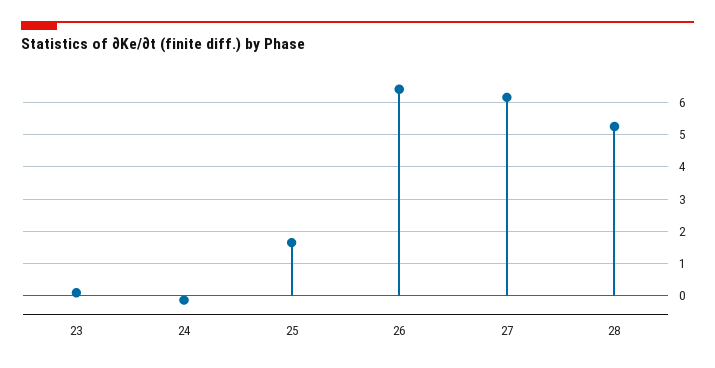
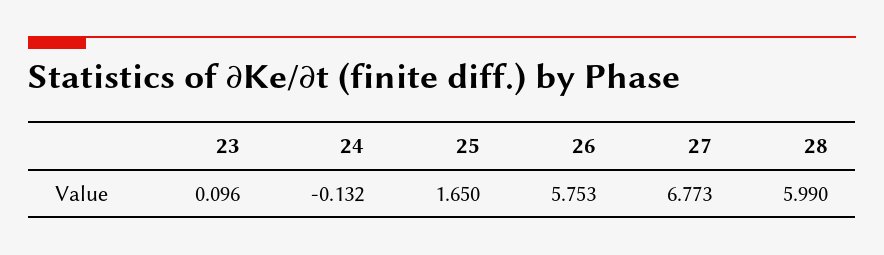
  {
    "23": 0.096,
    "24": -0.132,
    "25": 1.65,
-   "26": 6.4,
+   "26": 5.753,
-   "27": 6.2,
+   "27": 6.773,
-   "28": 5.2
+   "28": 5.99
  }

